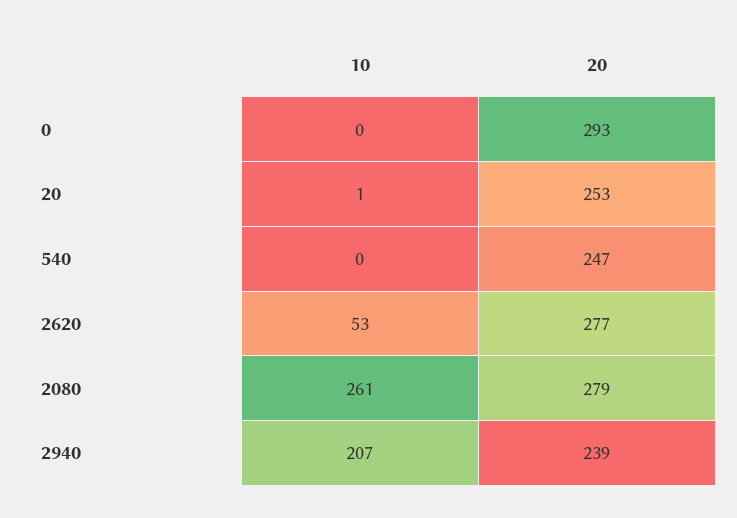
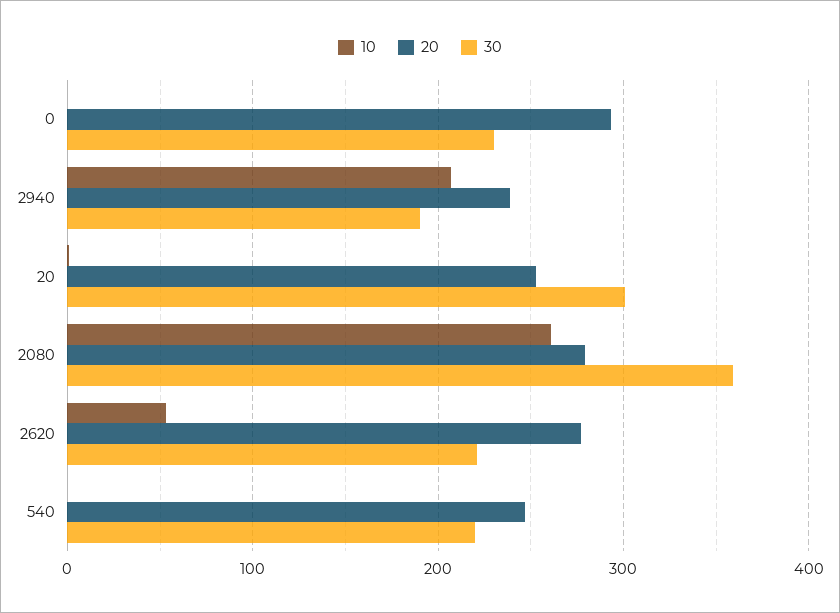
  {
    "10": {
      "0": 0,
      "20": 1,
      "540": 0,
      "2620": 53,
      "2080": 261,
      "2940": 207
    },
    "20": {
      "0": 293,
      "20": 253,
      "540": 247,
      "2620": 277,
      "2080": 279,
      "2940": 239
-   }
+   },
+   "30": {
+     "0": 230,
+     "2940": 190,
+     "20": 300,
+     "2080": 360,
+     "2620": 220,
+     "540": 220
+   }
  }

